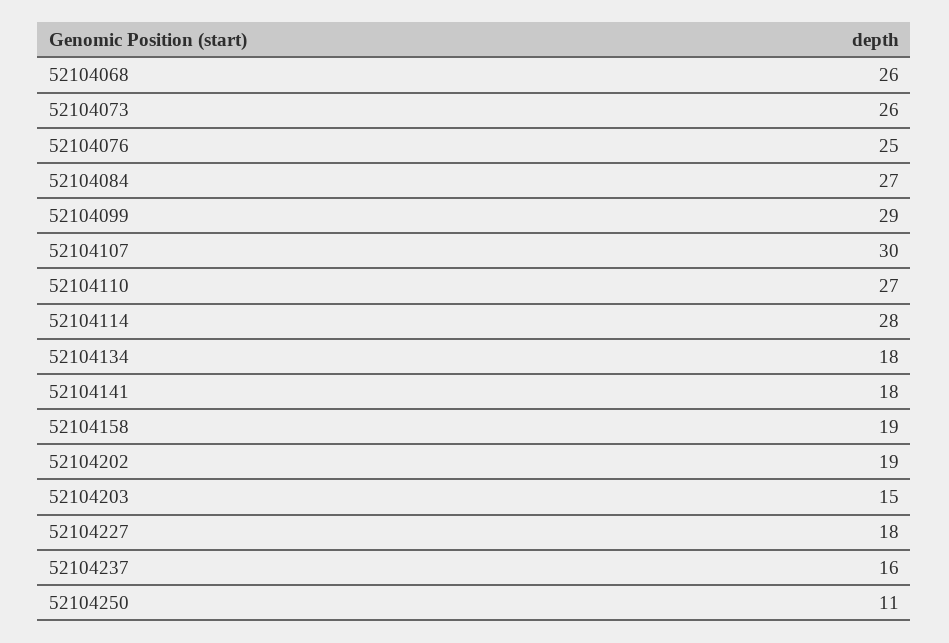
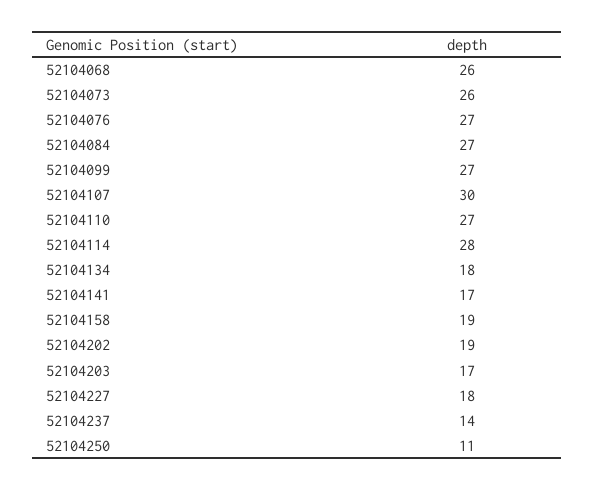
  {
    "52104068": 26,
    "52104073": 26,
-   "52104076": 25,
+   "52104076": 27,
    "52104084": 27,
-   "52104099": 29,
+   "52104099": 27,
    "52104107": 30,
    "52104110": 27,
    "52104114": 28,
    "52104134": 18,
-   "52104141": 18,
+   "52104141": 17,
    "52104158": 19,
    "52104202": 19,
-   "52104203": 15,
+   "52104203": 17,
    "52104227": 18,
-   "52104237": 16,
+   "52104237": 14,
    "52104250": 11
  }

